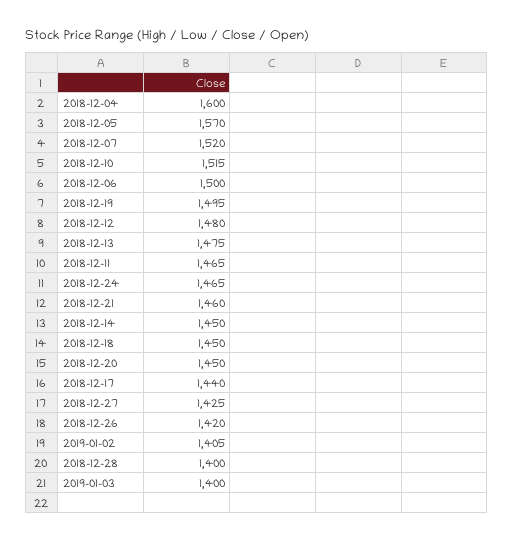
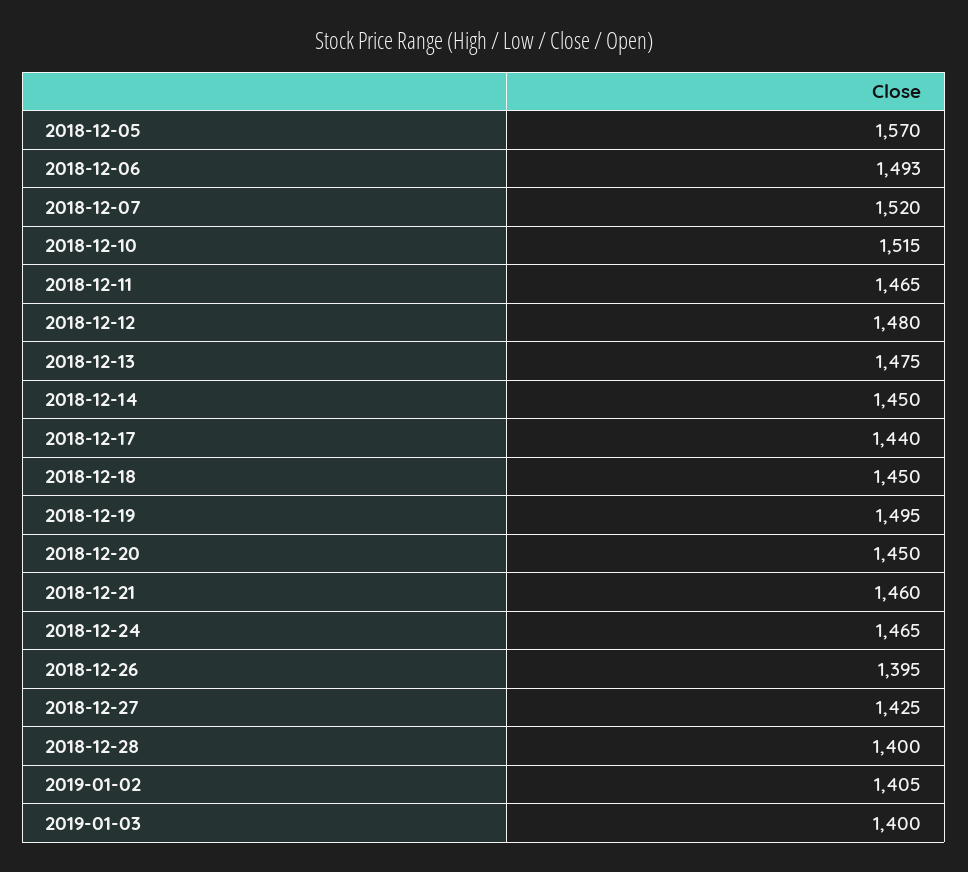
  {
-   "2018-12-04": 1600,
    "2018-12-05": 1570,
    "2018-12-07": 1520,
    "2018-12-10": 1515,
-   "2018-12-06": 1500,
+   "2018-12-06": 1493,
    "2018-12-19": 1495,
    "2018-12-12": 1480,
    "2018-12-13": 1475,
    "2018-12-11": 1465,
    "2018-12-24": 1465,
    "2018-12-21": 1460,
    "2018-12-14": 1450,
    "2018-12-18": 1450,
    "2018-12-20": 1450,
    "2018-12-17": 1440,
    "2018-12-27": 1425,
-   "2018-12-26": 1420,
+   "2018-12-26": 1395,
    "2019-01-02": 1405,
    "2018-12-28": 1400,
    "2019-01-03": 1400
  }

